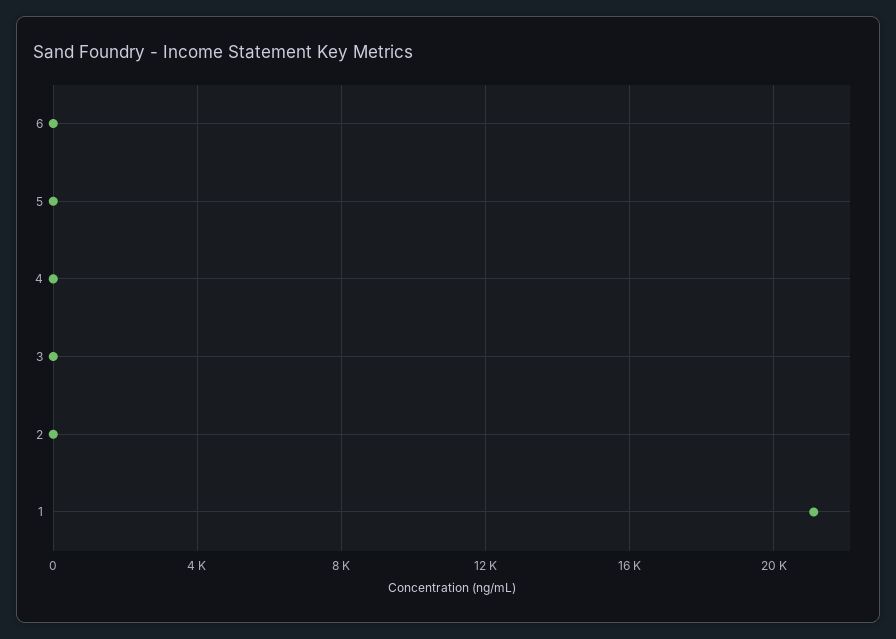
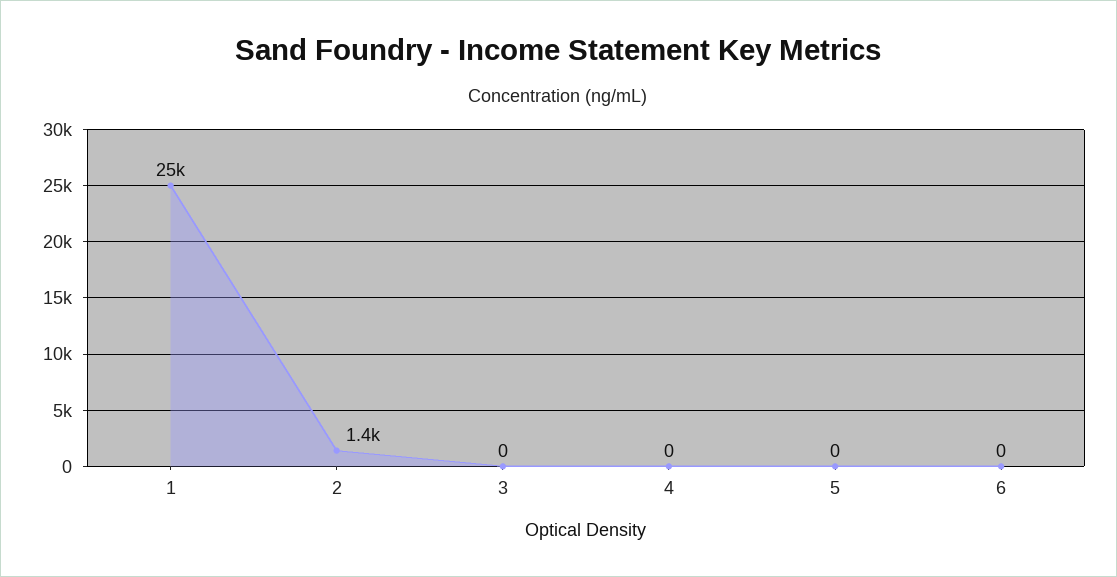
  {
    "6": 0,
    "5": 0,
    "4": 0,
    "3": 0,
-   "2": 0,
+   "2": 1400,
-   "1": 21000
+   "1": 25000
  }

